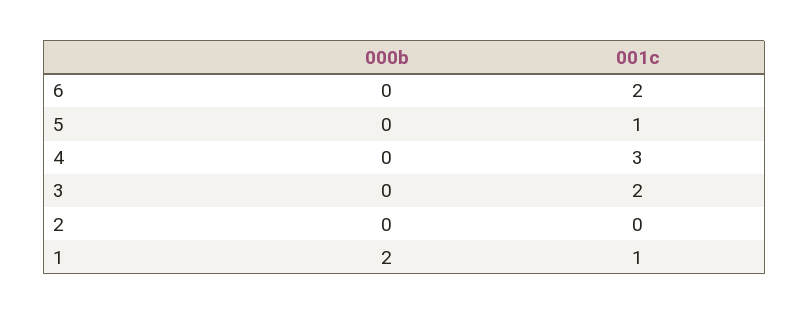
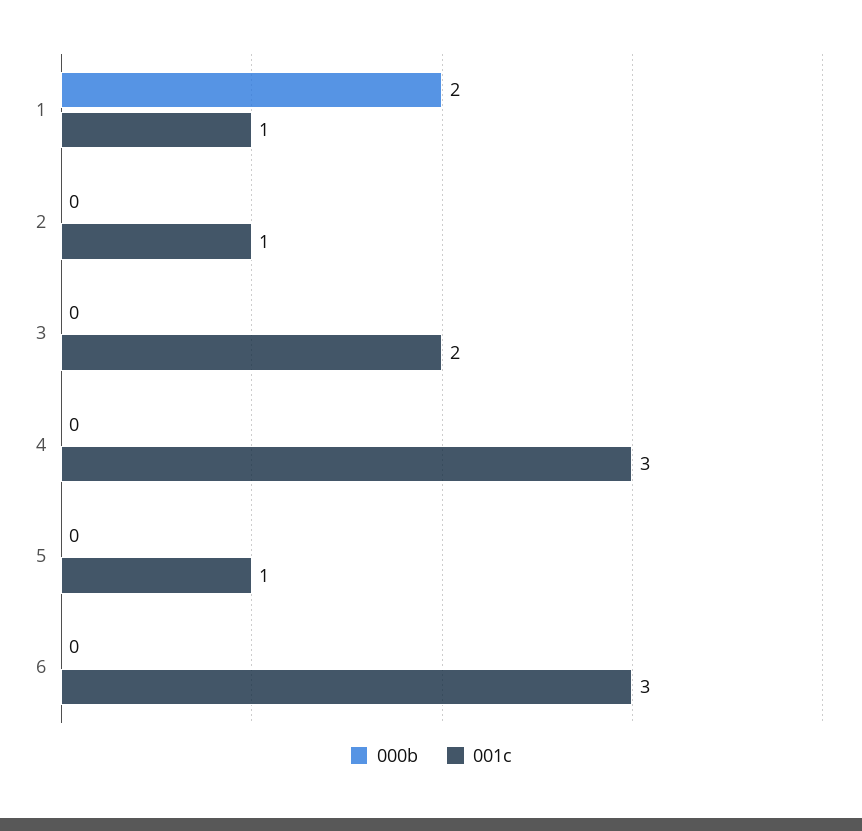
  {
    "000b": {
      "6": 0,
      "5": 0,
      "4": 0,
      "3": 0,
      "2": 0,
      "1": 2
    },
    "001c": {
-     "6": 2,
+     "6": 3,
      "5": 1,
      "4": 3,
      "3": 2,
-     "2": 0,
+     "2": 1,
      "1": 1
    }
  }

